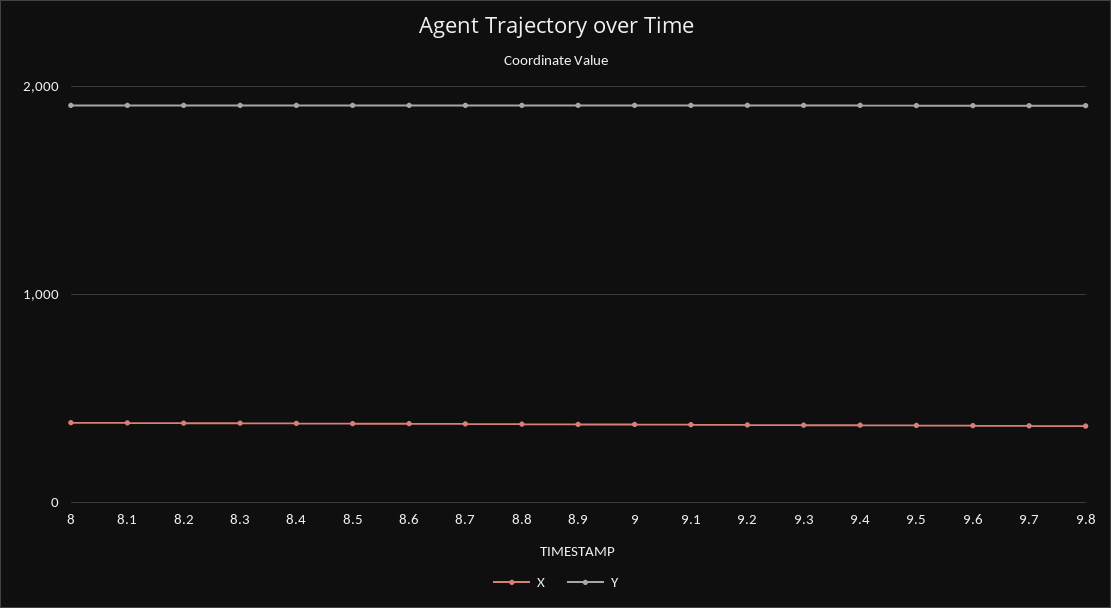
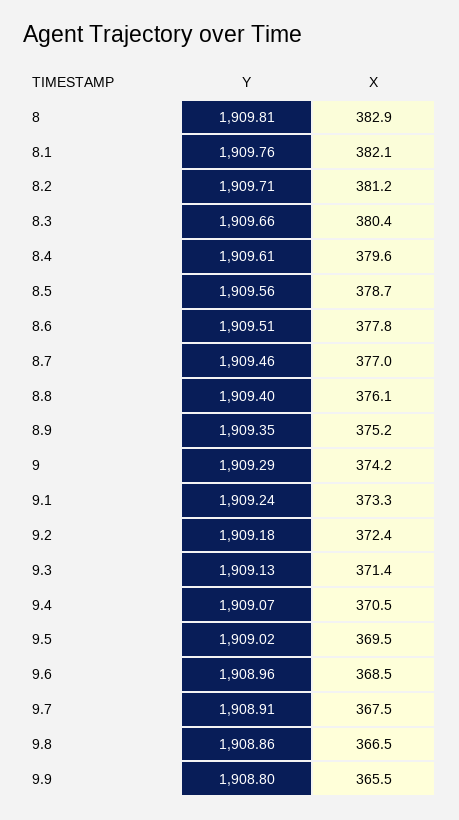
  {
    "X": {
      "8": 382.9,
      "8.1": 382.1,
      "8.2": 381.2,
      "8.3": 380.4,
      "8.4": 379.6,
      "8.5": 378.7,
      "8.6": 377.8,
      "8.7": 377,
      "8.8": 376.1,
      "8.9": 375.2,
      "9": 374.2,
      "9.1": 373.3,
      "9.2": 372.4,
      "9.3": 371.4,
      "9.4": 370.5,
      "9.5": 369.5,
      "9.6": 368.5,
      "9.7": 367.5,
-     "9.8": 366.5
+     "9.8": 366.5,
+     "9.9": 365.5
    },
    "Y": {
      "8": 1909.81,
      "8.1": 1909.76,
      "8.2": 1909.71,
      "8.3": 1909.66,
      "8.4": 1909.61,
      "8.5": 1909.56,
      "8.6": 1909.51,
      "8.7": 1909.46,
      "8.8": 1909.4,
      "8.9": 1909.35,
      "9": 1909.29,
      "9.1": 1909.24,
      "9.2": 1909.18,
      "9.3": 1909.13,
      "9.4": 1909.07,
      "9.5": 1909.02,
      "9.6": 1908.96,
      "9.7": 1908.91,
-     "9.8": 1908.86
+     "9.8": 1908.86,
+     "9.9": 1908.8
    }
  }

